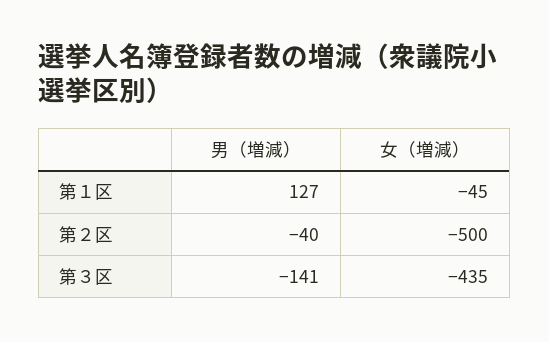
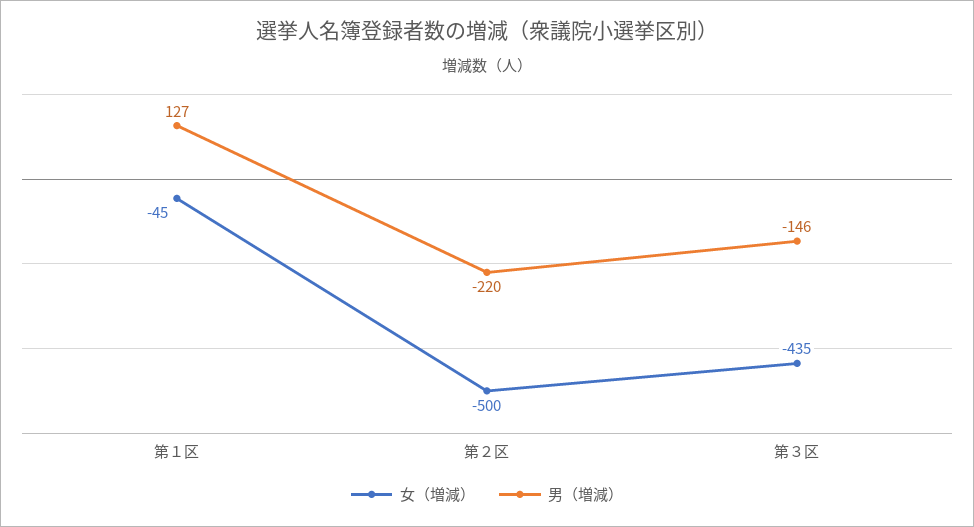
  {
    "男（増減）": {
      "第１区": 127,
-     "第２区": -40,
+     "第２区": -220,
-     "第３区": -141
+     "第３区": -146
    },
    "女（増減）": {
      "第１区": -45,
      "第２区": -500,
      "第３区": -435
    }
  }

